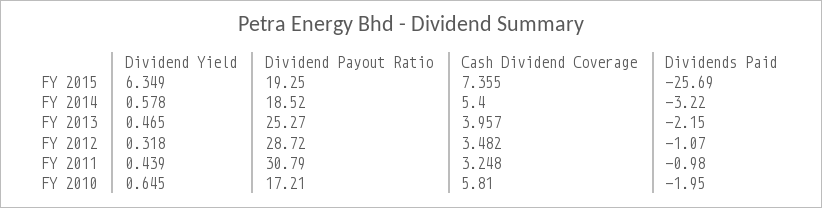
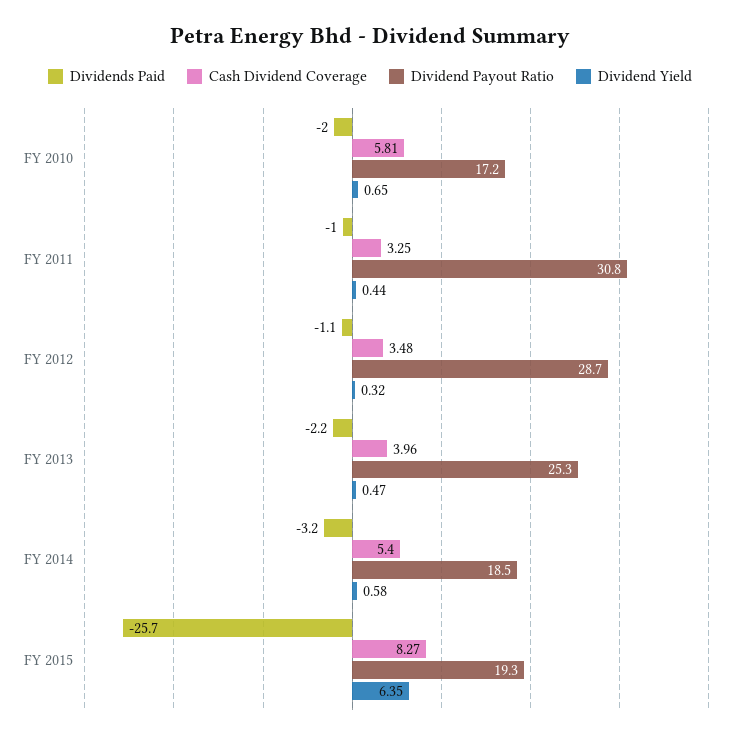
  {
    "Dividend Yield": {
      "FY 2015": 6.349,
      "FY 2014": 0.578,
      "FY 2013": 0.465,
      "FY 2012": 0.318,
      "FY 2011": 0.439,
      "FY 2010": 0.645
    },
    "Dividend Payout Ratio": {
      "FY 2015": 19.25,
      "FY 2014": 18.52,
      "FY 2013": 25.27,
      "FY 2012": 28.72,
      "FY 2011": 30.79,
      "FY 2010": 17.21
    },
    "Cash Dividend Coverage": {
-     "FY 2015": 7.355,
+     "FY 2015": 8.27,
      "FY 2014": 5.4,
      "FY 2013": 3.957,
      "FY 2012": 3.482,
      "FY 2011": 3.248,
      "FY 2010": 5.81
    },
    "Dividends Paid": {
      "FY 2015": -25.69,
      "FY 2014": -3.22,
      "FY 2013": -2.15,
      "FY 2012": -1.07,
      "FY 2011": -0.98,
      "FY 2010": -1.95
    }
  }

